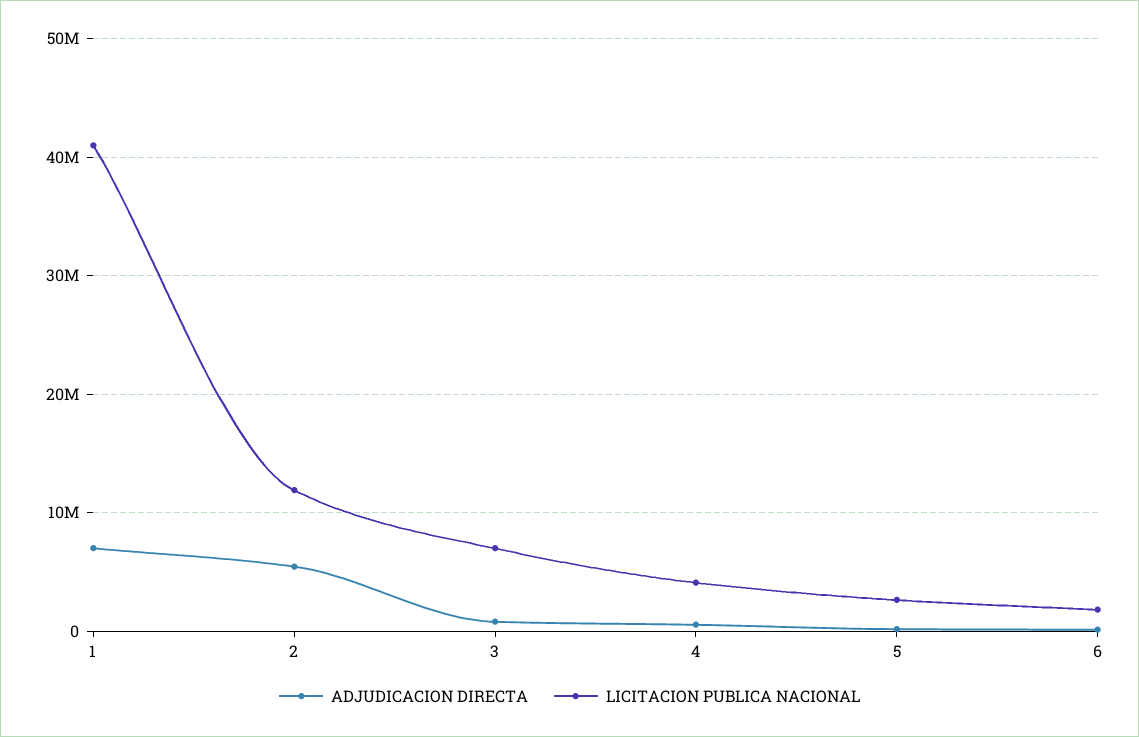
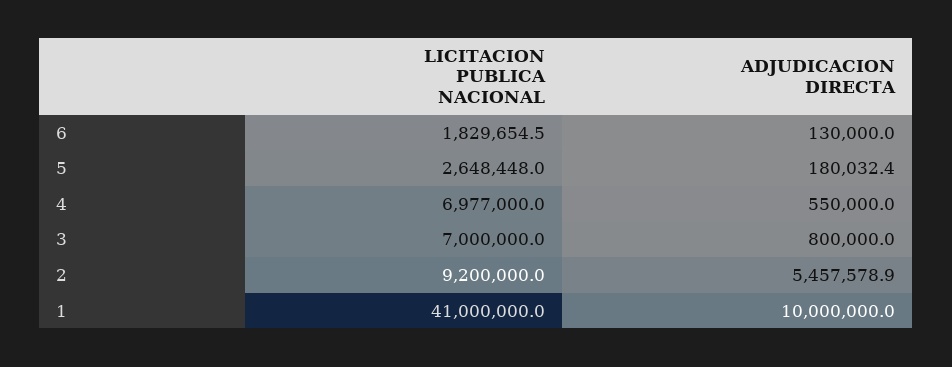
  {
    "ADJUDICACION DIRECTA": {
-     "1": 7000000,
+     "1": 10000000,
      "2": 5457578.9,
      "3": 800000,
      "4": 550000,
      "5": 180032.4,
      "6": 130000
    },
    "LICITACION PUBLICA NACIONAL": {
      "1": 41000000,
-     "2": 12000000,
+     "2": 9200000,
      "3": 7000000,
-     "4": 4000000,
+     "4": 6977000,
      "5": 2648448,
      "6": 1829654.5
    }
  }

